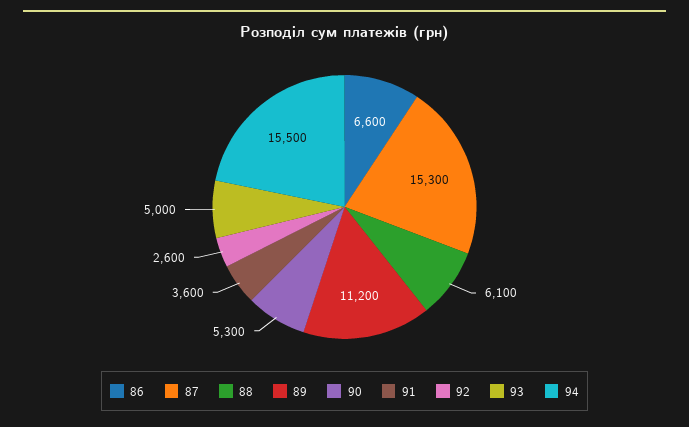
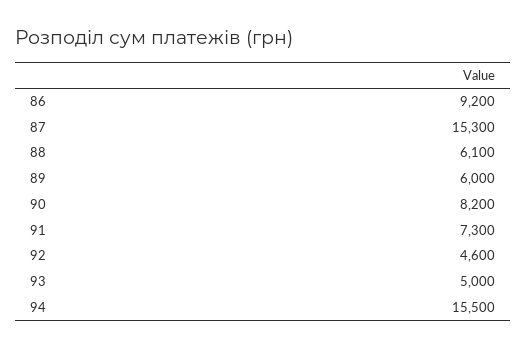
  {
-   "86": 6600,
+   "86": 9200,
    "87": 15300,
    "88": 6100,
-   "89": 11200,
+   "89": 6000,
-   "90": 5300,
+   "90": 8200,
-   "91": 3600,
+   "91": 7300,
-   "92": 2600,
+   "92": 4600,
    "93": 5000,
    "94": 15500
  }

